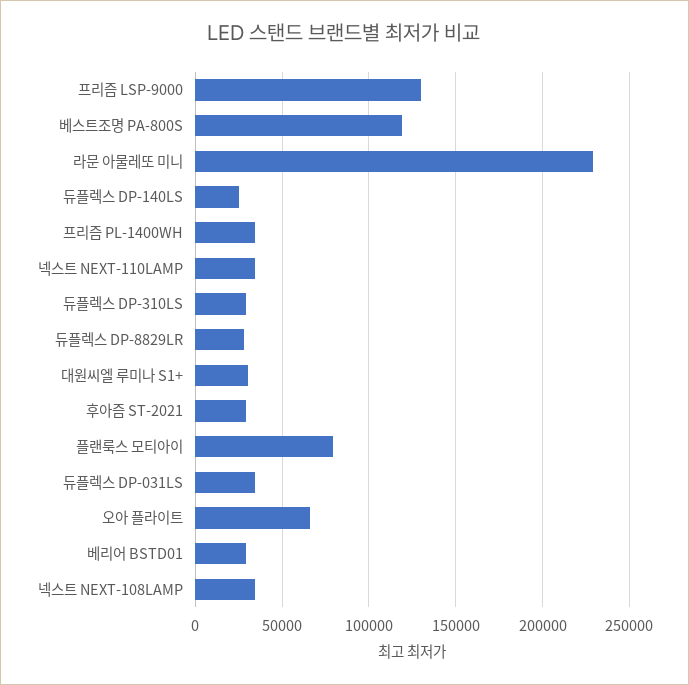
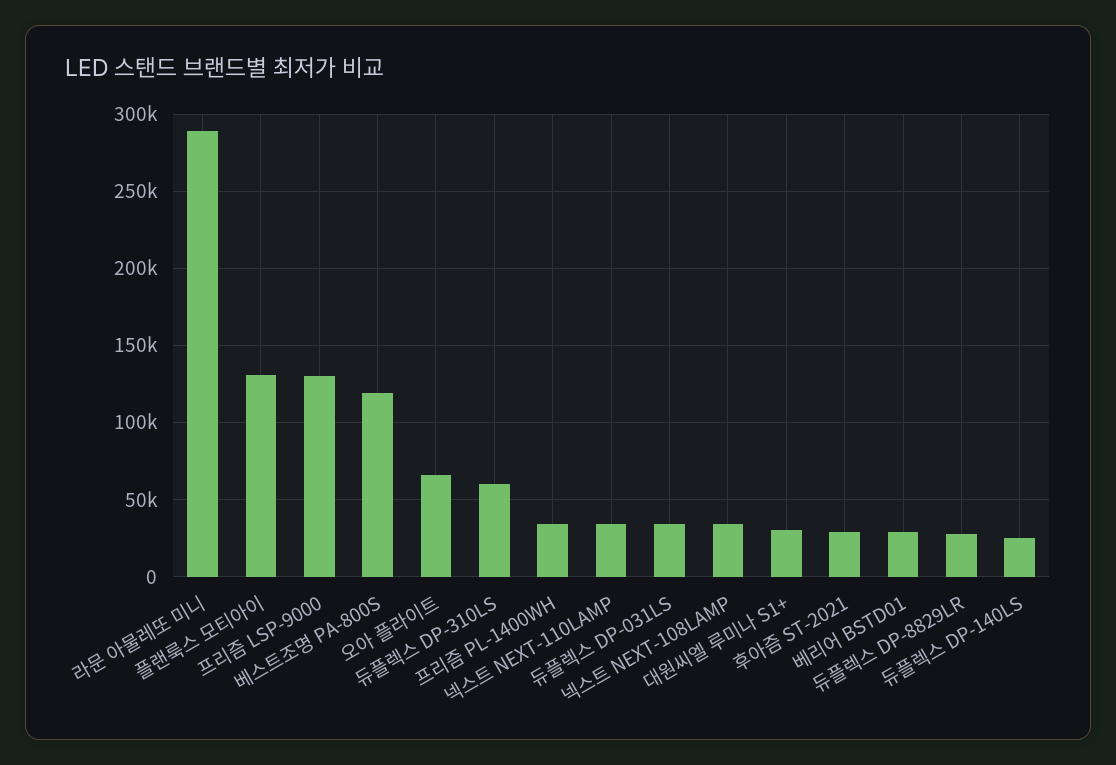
  {
    "프리즘 LSP-9000": 130000,
    "베스트조명 PA-800S": 120000,
-   "라문 아물레또 미니": 230000,
+   "라문 아물레또 미니": 290000,
    "듀플렉스 DP-140LS": 25000,
    "프리즘 PL-1400WH": 35000,
    "넥스트 NEXT-110LAMP": 35000,
-   "듀플렉스 DP-310LS": 30000,
+   "듀플렉스 DP-310LS": 60000,
    "듀플렉스 DP-8829LR": 30000,
    "대원씨엘 루미나 S1+": 30000,
    "후아즘 ST-2021": 30000,
-   "플랜룩스 모티아이": 80000,
+   "플랜룩스 모티아이": 130000,
    "듀플렉스 DP-031LS": 35000,
    "오아 플라이트": 65000,
    "베리어 BSTD01": 30000,
    "넥스트 NEXT-108LAMP": 35000
  }

